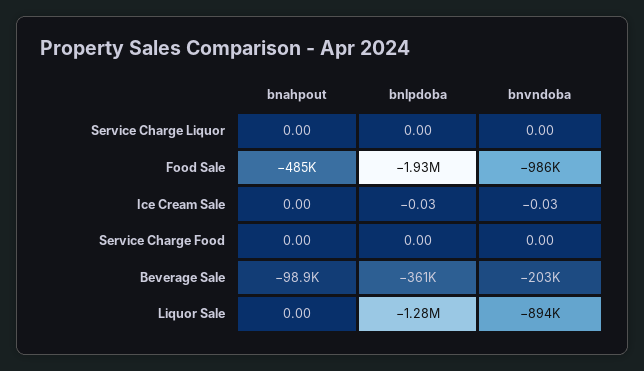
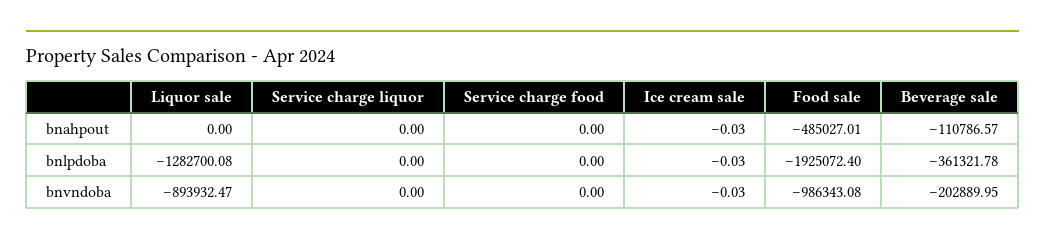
  {
    "bnahpout": {
      "Service Charge Liquor": 0,
      "Food Sale": -485027.01,
-     "Ice Cream Sale": 0,
+     "Ice Cream Sale": -0.03,
      "Service Charge Food": 0,
-     "Beverage Sale": -98900,
+     "Beverage Sale": -110786.57,
      "Liquor Sale": 0
    },
    "bnlpdoba": {
      "Service Charge Liquor": 0,
      "Food Sale": -1925072.4,
      "Ice Cream Sale": -0.03,
      "Service Charge Food": 0,
      "Beverage Sale": -361321.78,
      "Liquor Sale": -1282700.08
    },
    "bnvndoba": {
      "Service Charge Liquor": 0,
      "Food Sale": -986343.08,
      "Ice Cream Sale": -0.03,
      "Service Charge Food": 0,
      "Beverage Sale": -202889.95,
      "Liquor Sale": -893932.47
    }
  }

